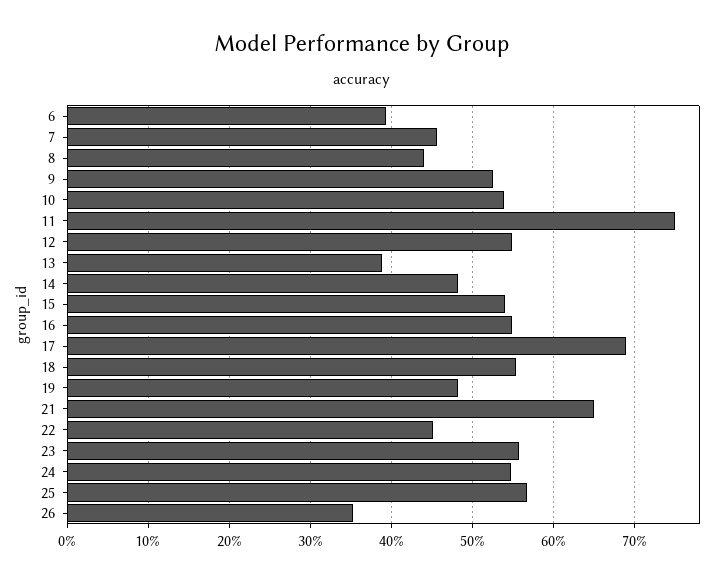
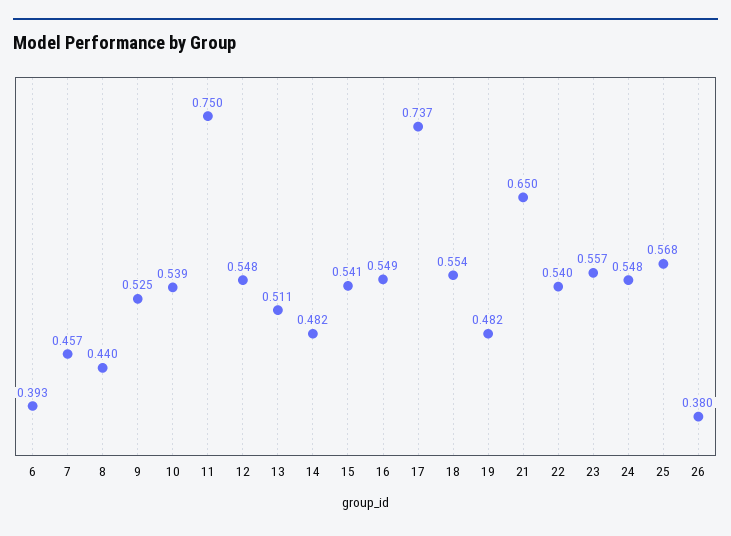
  {
    "6": 0.393,
    "7": 0.457,
    "8": 0.44,
    "9": 0.525,
    "10": 0.539,
    "11": 0.75,
    "12": 0.548,
-   "13": 0.39,
+   "13": 0.511,
    "14": 0.482,
    "15": 0.541,
    "16": 0.549,
-   "17": 0.69,
+   "17": 0.737,
    "18": 0.554,
    "19": 0.482,
    "21": 0.65,
-   "22": 0.45,
+   "22": 0.54,
    "23": 0.557,
    "24": 0.548,
    "25": 0.568,
-   "26": 0.35
+   "26": 0.38
  }

